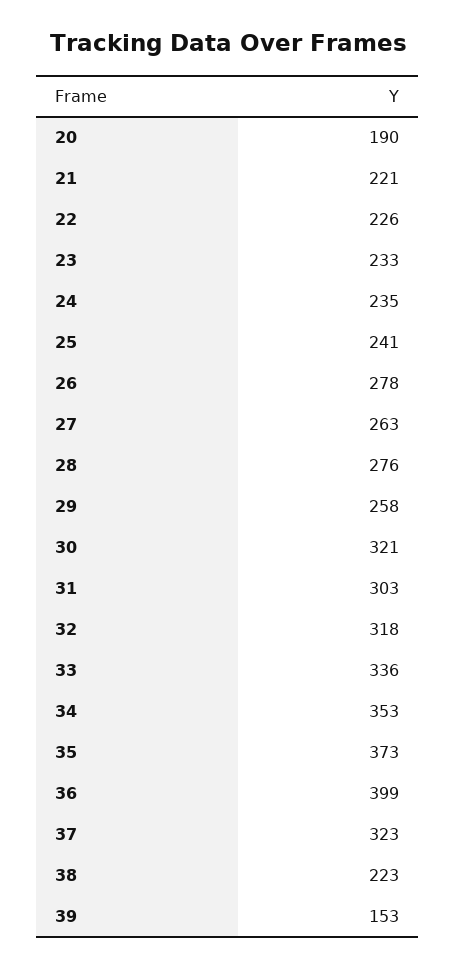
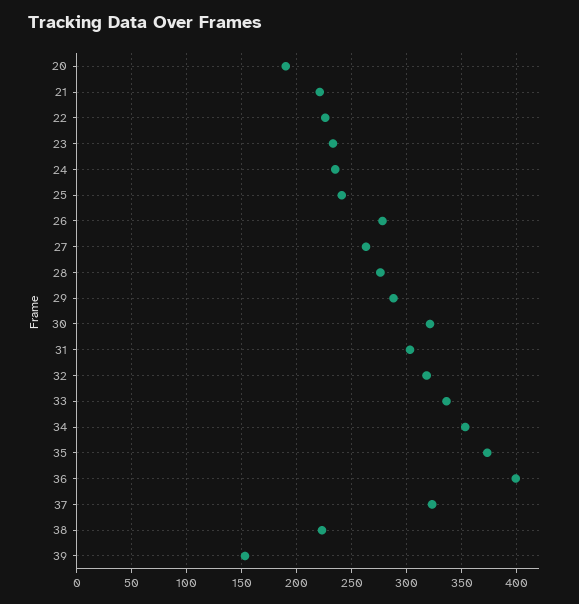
  {
    "20": 190,
    "21": 221,
    "22": 226,
    "23": 233,
    "24": 235,
    "25": 241,
    "26": 278,
    "27": 263,
    "28": 276,
-   "29": 258,
+   "29": 290,
    "30": 321,
    "31": 303,
    "32": 318,
    "33": 336,
    "34": 353,
    "35": 373,
    "36": 399,
    "37": 323,
    "38": 223,
    "39": 153
  }

